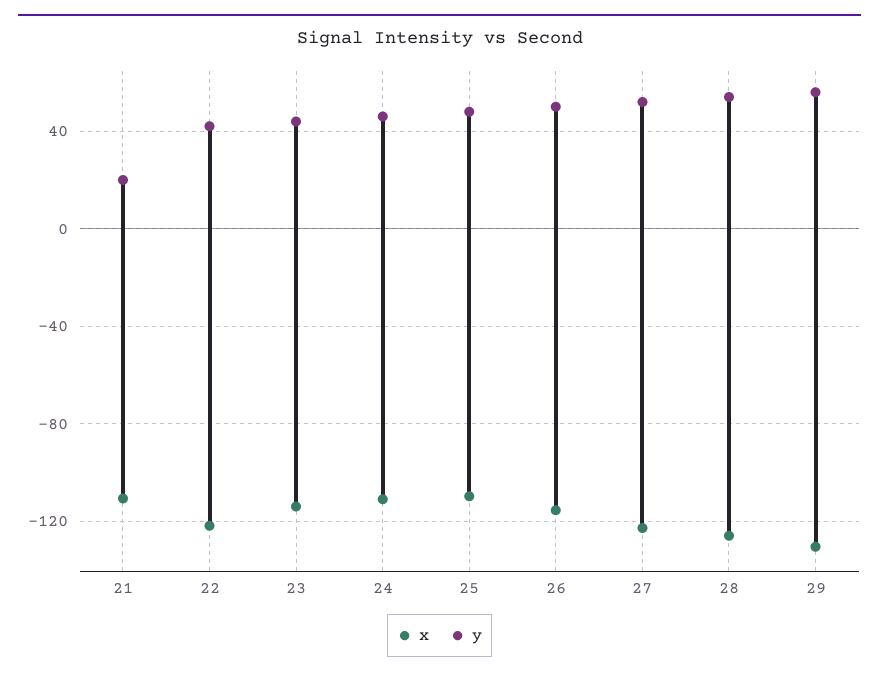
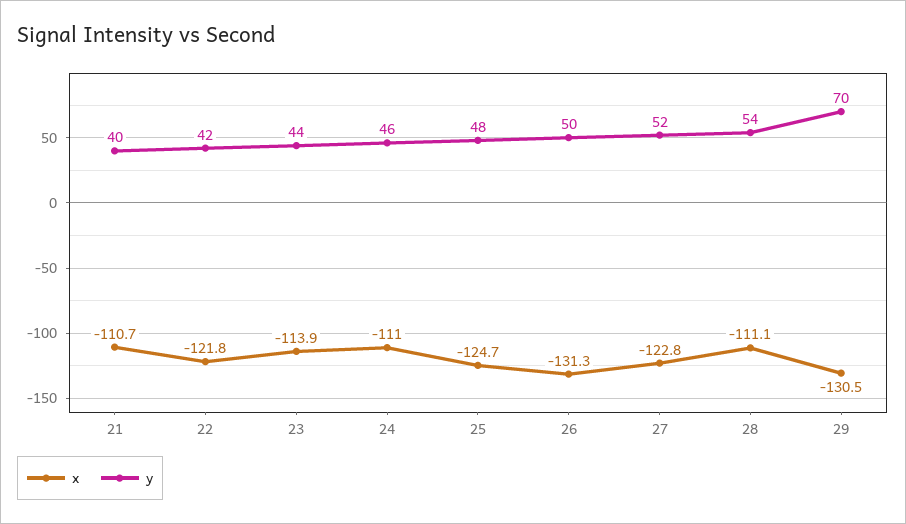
  {
    "x": {
      "21": -110.7,
      "22": -121.8,
      "23": -113.9,
      "24": -111,
-     "25": -110,
+     "25": -124.7,
-     "26": -115,
+     "26": -131.3,
      "27": -122.8,
-     "28": -125,
+     "28": -111.1,
      "29": -130.5
    },
    "y": {
-     "21": 20,
+     "21": 40,
      "22": 42,
      "23": 44,
      "24": 46,
      "25": 48,
      "26": 50,
      "27": 52,
      "28": 54,
-     "29": 55
+     "29": 70
    }
  }

